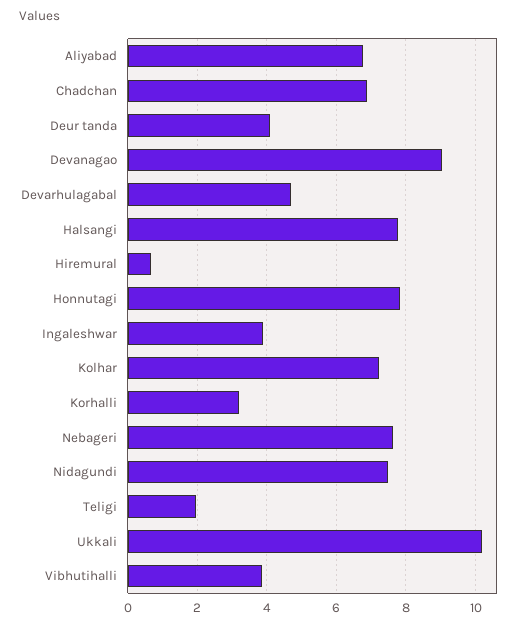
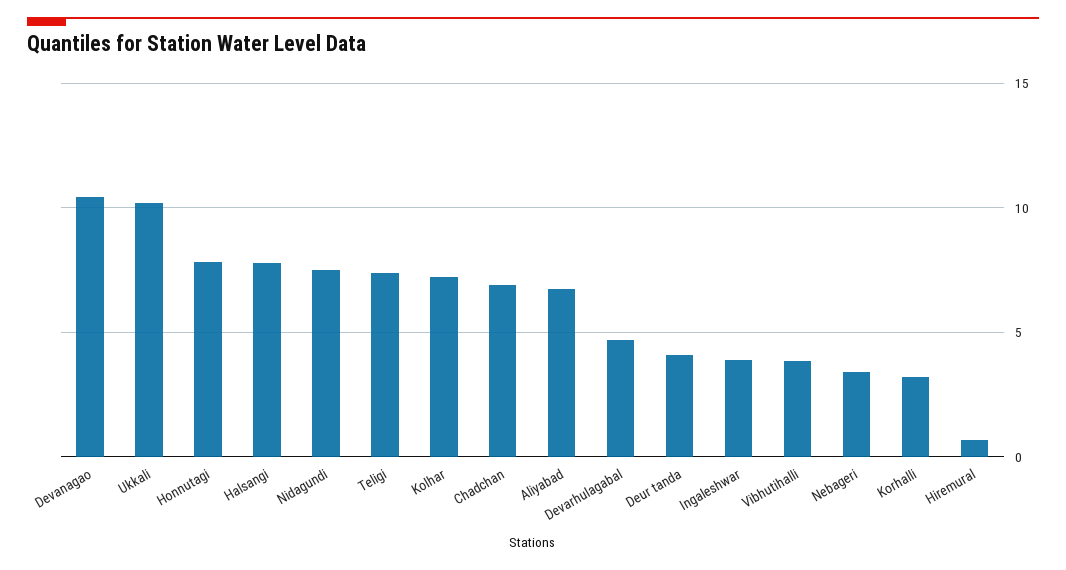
  {
    "Aliyabad": 6.8,
    "Chadchan": 6.8,
    "Deur tanda": 4,
-   "Devanagao": 9,
+   "Devanagao": 10.5,
    "Devarhulagabal": 4.8,
    "Halsangi": 7.8,
    "Hiremural": 0.6,
    "Honnutagi": 7.8,
    "Ingaleshwar": 4,
    "Kolhar": 7.2,
    "Korhalli": 3.2,
-   "Nebageri": 7.6,
+   "Nebageri": 3.5,
    "Nidagundi": 7.4,
-   "Teligi": 2,
+   "Teligi": 7.5,
    "Ukkali": 10.2,
    "Vibhutihalli": 3.8
  }

